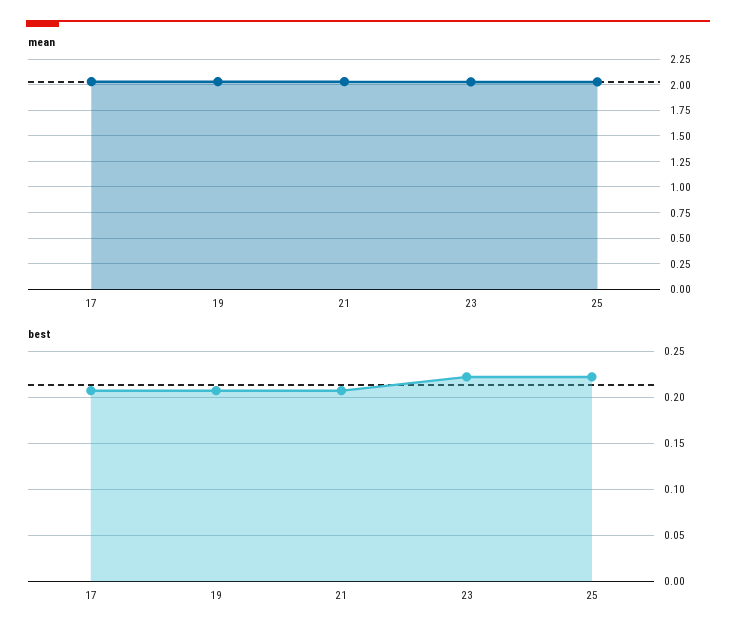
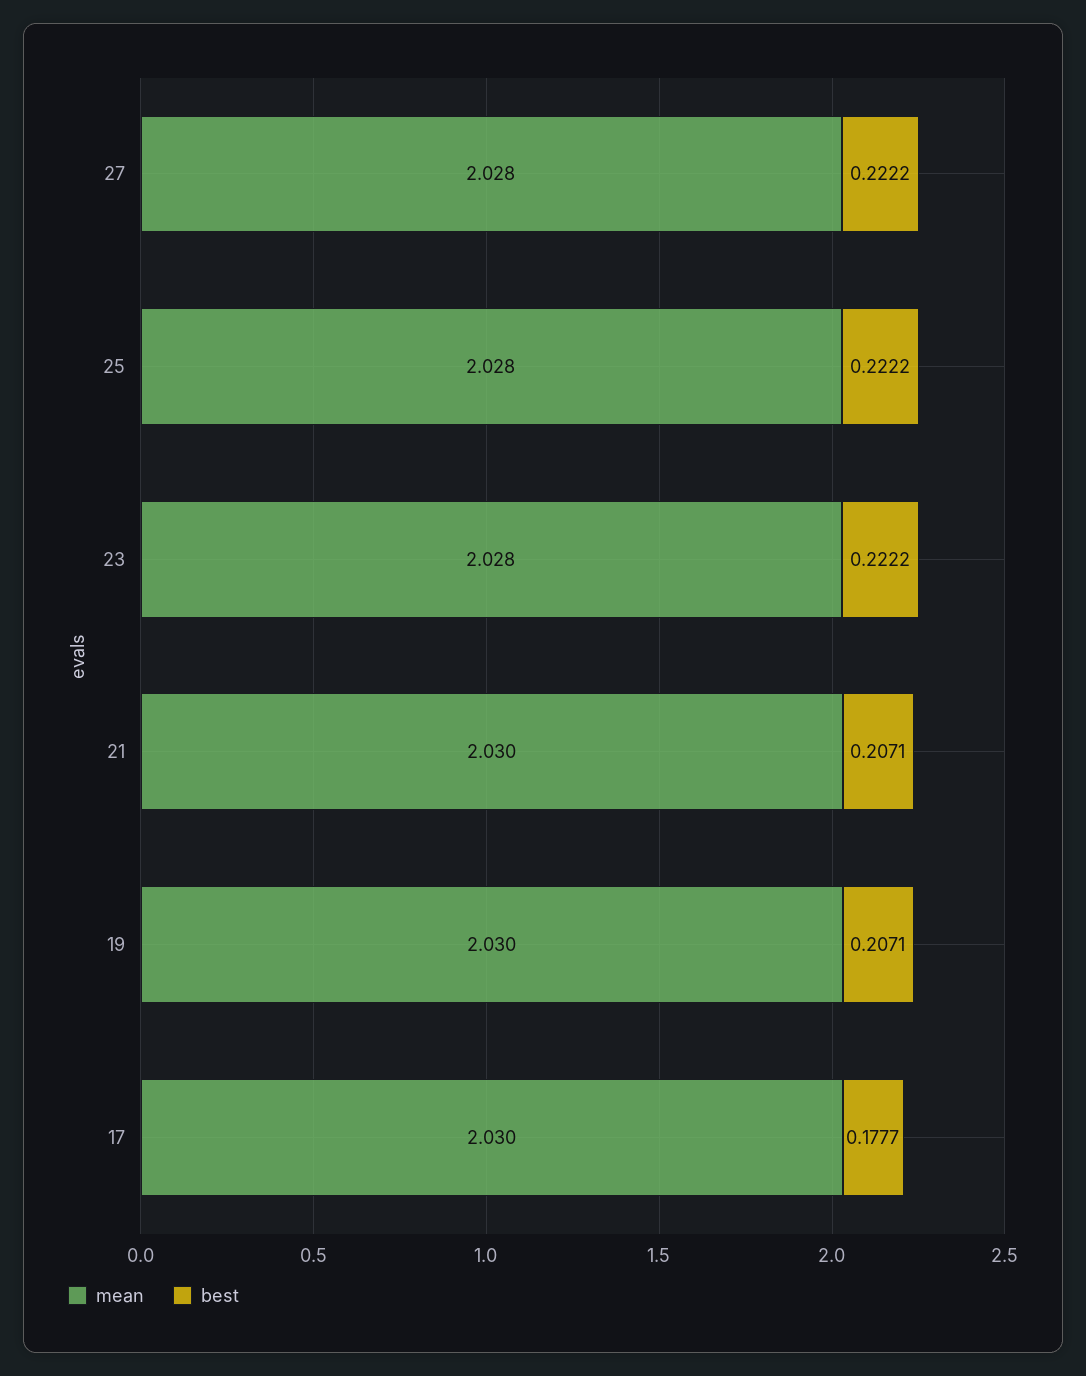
  {
    "mean": {
      "17": 2.03,
      "19": 2.03,
      "21": 2.03,
      "23": 2.028,
-     "25": 2.028
+     "25": 2.028,
+     "27": 2.028
    },
    "best": {
-     "17": 0.21,
+     "17": 0.1777,
      "19": 0.2071,
      "21": 0.2071,
      "23": 0.2222,
-     "25": 0.2222
+     "25": 0.2222,
+     "27": 0.2222
    }
  }

